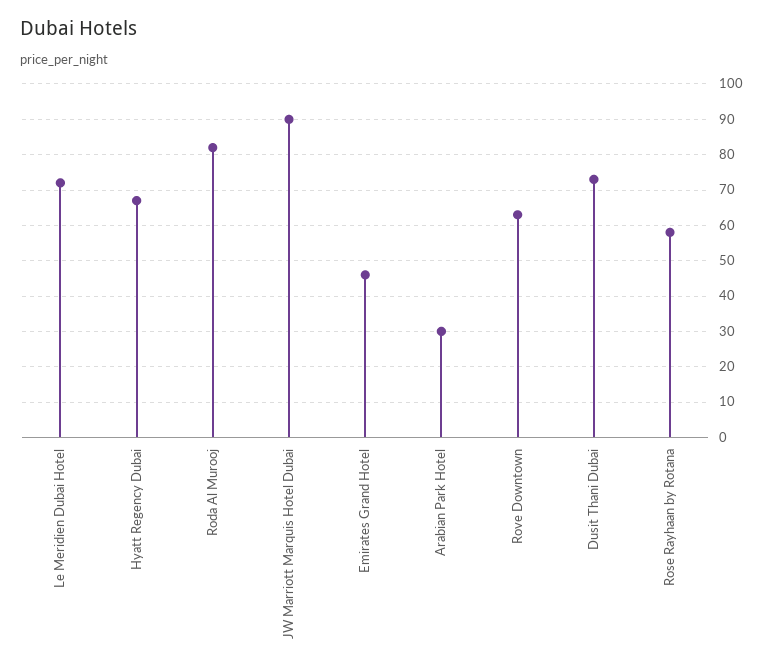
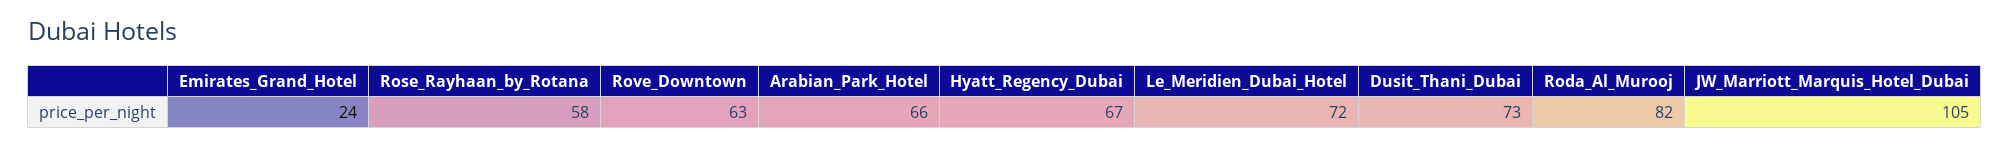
  {
    "Le Meridien Dubai Hotel": 72,
    "Hyatt Regency Dubai": 67,
    "Roda Al Murooj": 82,
-   "JW Marriott Marquis Hotel Dubai": 90,
+   "JW Marriott Marquis Hotel Dubai": 105,
-   "Emirates Grand Hotel": 45,
+   "Emirates Grand Hotel": 24,
-   "Arabian Park Hotel": 30,
+   "Arabian Park Hotel": 66,
    "Rove Downtown": 63,
    "Dusit Thani Dubai": 73,
    "Rose Rayhaan by Rotana": 58
  }

